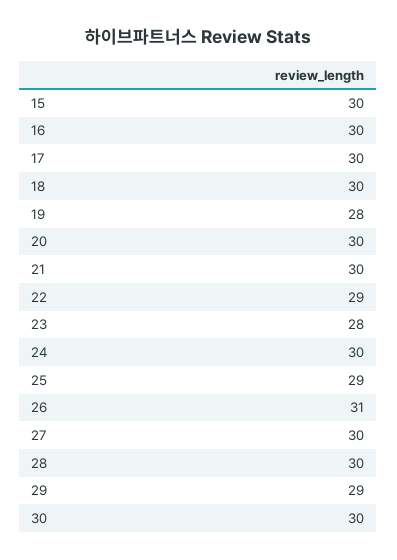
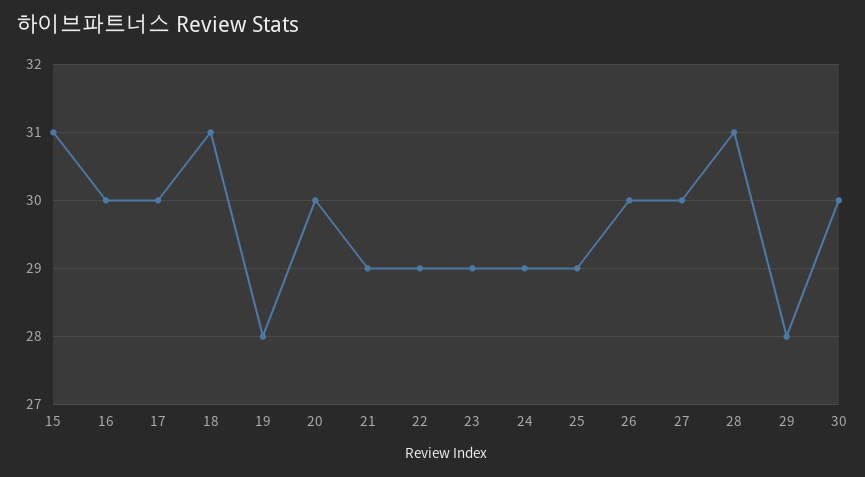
  {
-   "15": 30,
+   "15": 31,
    "16": 30,
    "17": 30,
-   "18": 30,
+   "18": 31,
    "19": 28,
    "20": 30,
-   "21": 30,
+   "21": 29,
    "22": 29,
-   "23": 28,
+   "23": 29,
-   "24": 30,
+   "24": 29,
    "25": 29,
-   "26": 31,
+   "26": 30,
    "27": 30,
-   "28": 30,
+   "28": 31,
-   "29": 29,
+   "29": 28,
    "30": 30
  }

